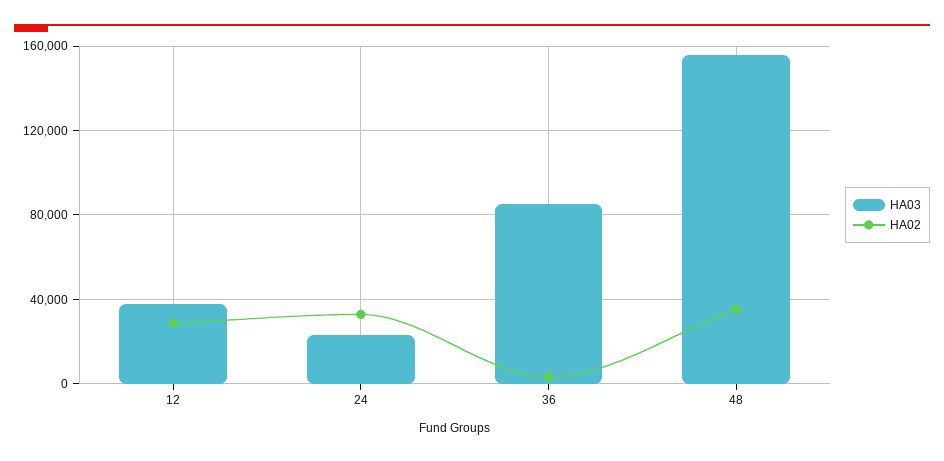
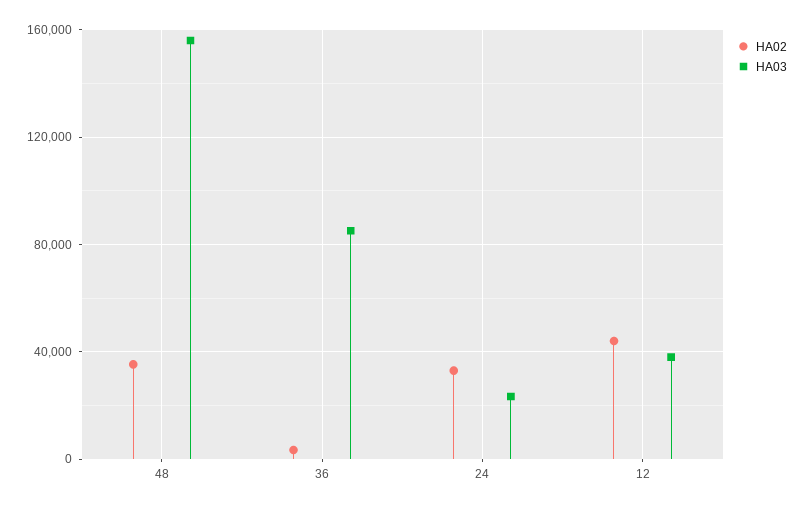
  {
    "HA03": {
      "12": 40000,
      "24": 25000,
      "36": 85000,
      "48": 155000
    },
    "HA02": {
-     "12": 30000,
+     "12": 45000,
      "24": 35000,
      "36": 5000,
      "48": 35000
    }
  }

